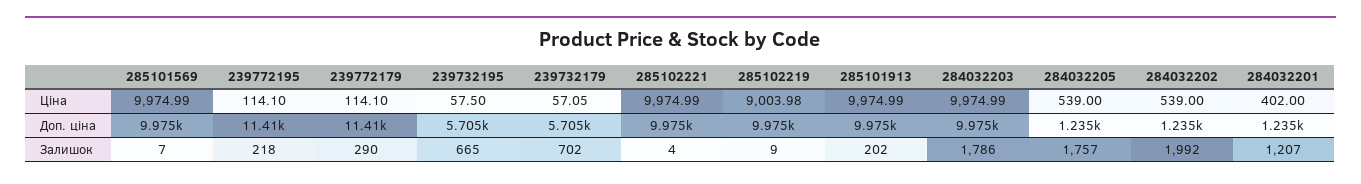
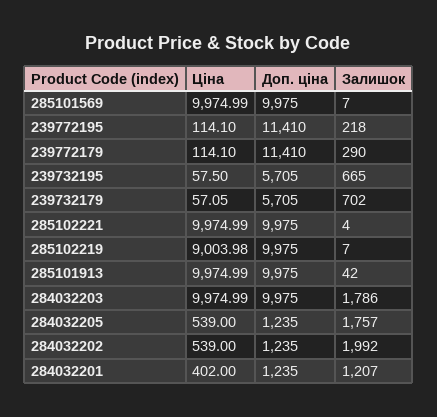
  {
    "285101569": {
      "Ціна": 9974.99,
      "Доп. ціна": 9975,
      "Залишок": 7
    },
    "239772195": {
      "Ціна": 114.1,
      "Доп. ціна": 11410,
      "Залишок": 218
    },
    "239772179": {
      "Ціна": 114.1,
      "Доп. ціна": 11410,
      "Залишок": 290
    },
    "239732195": {
      "Ціна": 57.5,
      "Доп. ціна": 5705,
      "Залишок": 665
    },
    "239732179": {
      "Ціна": 57.05,
      "Доп. ціна": 5705,
      "Залишок": 702
    },
    "285102221": {
      "Ціна": 9974.99,
      "Доп. ціна": 9975,
      "Залишок": 4
    },
    "285102219": {
      "Ціна": 9003.98,
      "Доп. ціна": 9975,
-     "Залишок": 9
+     "Залишок": 7
    },
    "285101913": {
      "Ціна": 9974.99,
      "Доп. ціна": 9975,
-     "Залишок": 202
+     "Залишок": 42
    },
    "284032203": {
      "Ціна": 9974.99,
      "Доп. ціна": 9975,
      "Залишок": 1786
    },
    "284032205": {
      "Ціна": 539,
      "Доп. ціна": 1235,
      "Залишок": 1757
    },
    "284032202": {
      "Ціна": 539,
      "Доп. ціна": 1235,
      "Залишок": 1992
    },
    "284032201": {
      "Ціна": 402,
      "Доп. ціна": 1235,
      "Залишок": 1207
    }
  }

